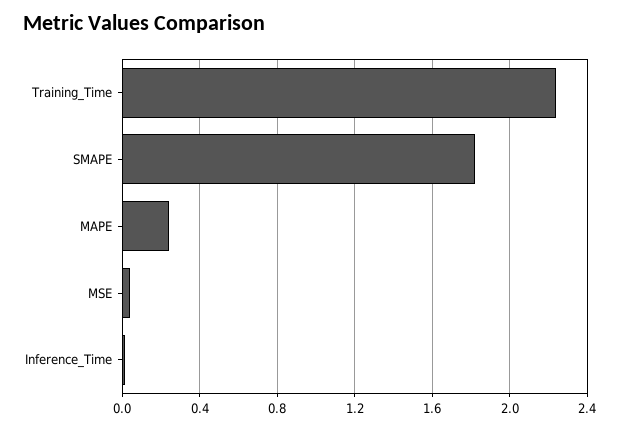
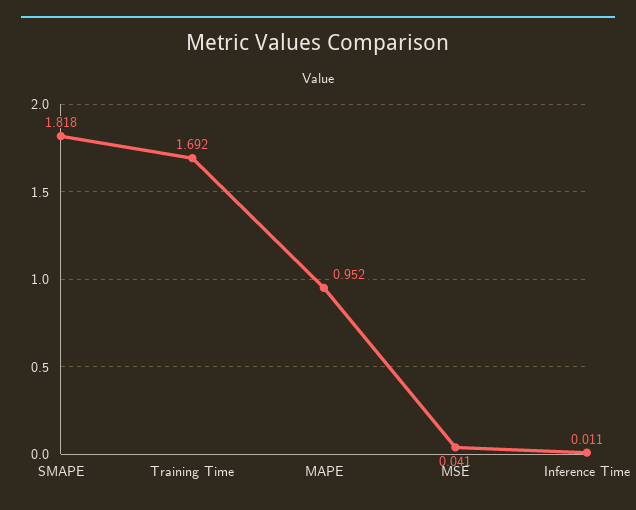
  {
-   "Training_Time": 2.25,
+   "Training_Time": 1.692,
    "SMAPE": 1.818,
-   "MAPE": 0.25,
+   "MAPE": 0.952,
    "MSE": 0.041,
    "Inference_Time": 0.011
  }

